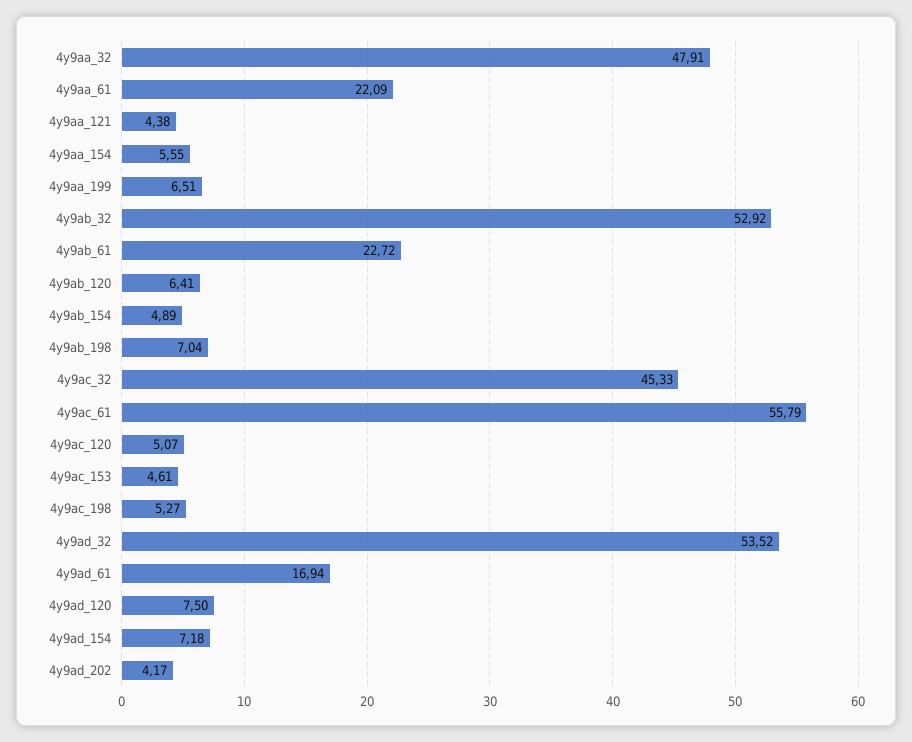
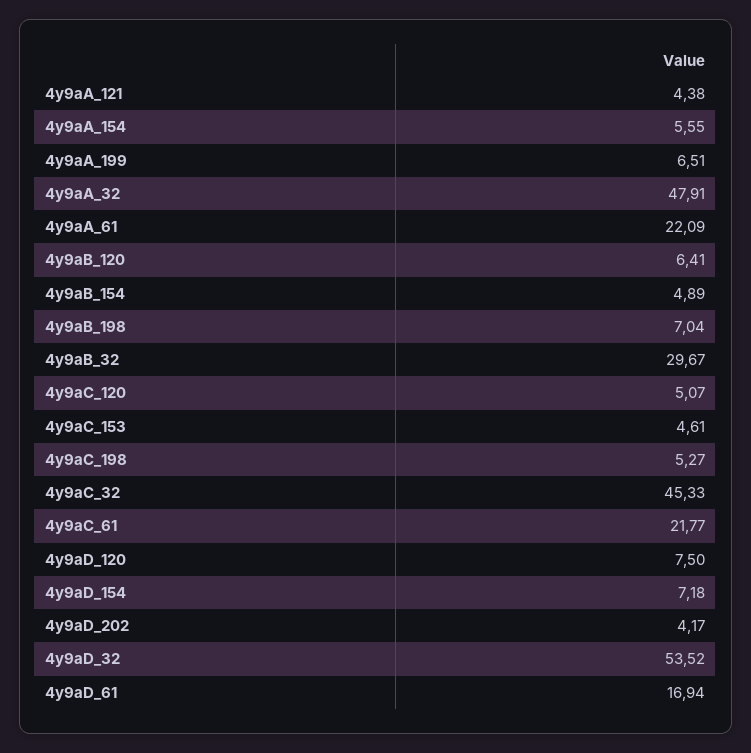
  {
    "4y9aa_32": 47.91,
    "4y9aa_61": 22.09,
    "4y9aa_121": 4.38,
    "4y9aa_154": 5.55,
    "4y9aa_199": 6.51,
-   "4y9ab_32": 52.92,
+   "4y9ab_32": 29.67,
-   "4y9ab_61": 22.72,
    "4y9ab_120": 6.41,
    "4y9ab_154": 4.89,
    "4y9ab_198": 7.04,
    "4y9ac_32": 45.33,
-   "4y9ac_61": 55.79,
+   "4y9ac_61": 21.77,
    "4y9ac_120": 5.07,
    "4y9ac_153": 4.61,
    "4y9ac_198": 5.27,
    "4y9ad_32": 53.52,
    "4y9ad_61": 16.94,
    "4y9ad_120": 7.5,
    "4y9ad_154": 7.18,
    "4y9ad_202": 4.17
  }

